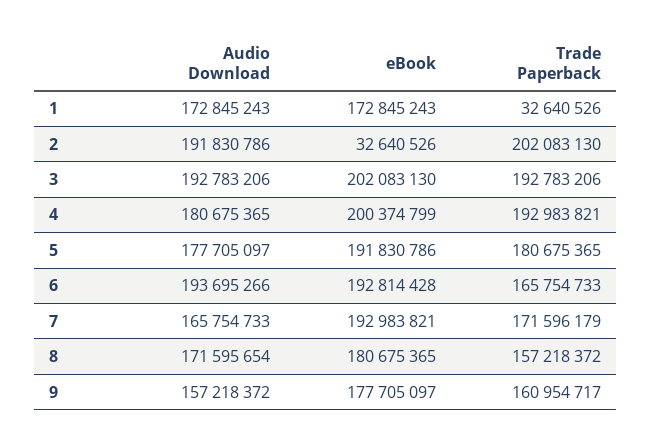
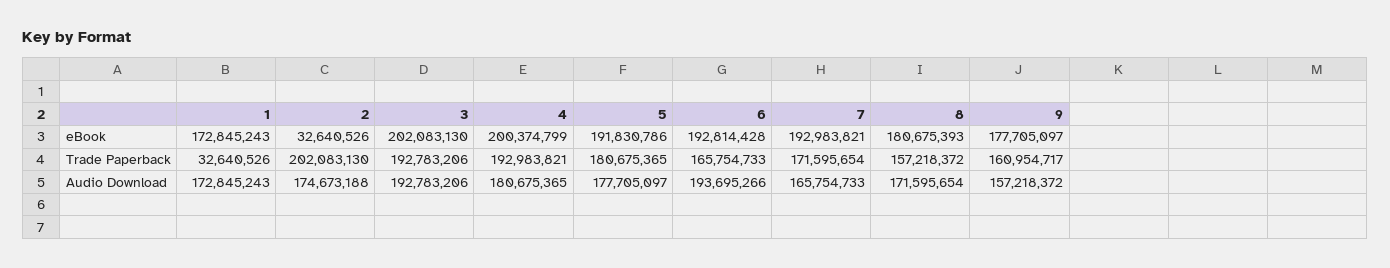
  {
    "Audio Download": {
      "1": 172845243,
-     "2": 191830786,
+     "2": 174673188,
      "3": 192783206,
      "4": 180675365,
      "5": 177705097,
      "6": 193695266,
      "7": 165754733,
      "8": 171595654,
      "9": 157218372
    },
    "eBook": {
      "1": 172845243,
      "2": 32640526,
      "3": 202083130,
      "4": 200374799,
      "5": 191830786,
      "6": 192814428,
      "7": 192983821,
-     "8": 180675365,
+     "8": 180675393,
      "9": 177705097
    },
    "Trade Paperback": {
      "1": 32640526,
      "2": 202083130,
      "3": 192783206,
      "4": 192983821,
      "5": 180675365,
      "6": 165754733,
-     "7": 171596179,
+     "7": 171595654,
      "8": 157218372,
      "9": 160954717
    }
  }

